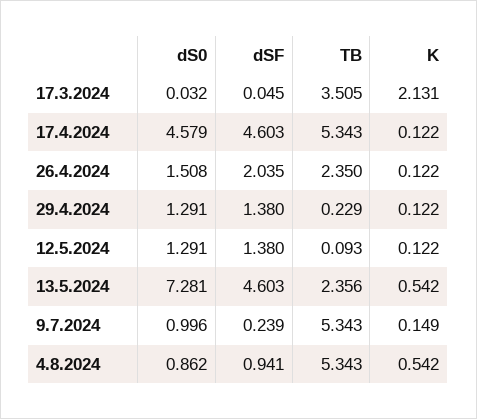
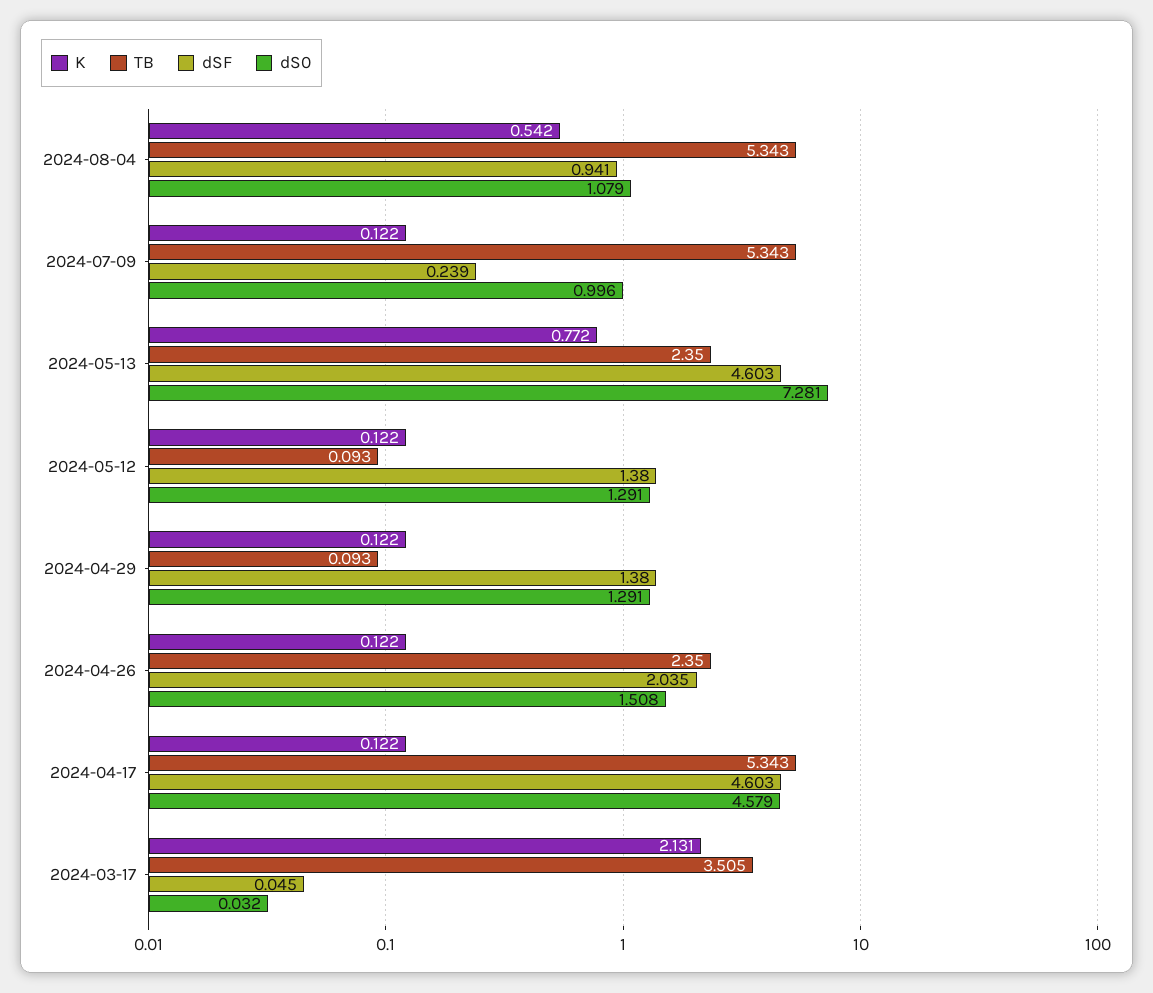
  {
    "dS0": {
      "17.3.2024": 0.032,
      "17.4.2024": 4.579,
      "26.4.2024": 1.508,
      "29.4.2024": 1.291,
      "12.5.2024": 1.291,
      "13.5.2024": 7.281,
      "9.7.2024": 0.996,
-     "4.8.2024": 0.862
+     "4.8.2024": 1.079
    },
    "dSF": {
      "17.3.2024": 0.045,
      "17.4.2024": 4.603,
      "26.4.2024": 2.035,
      "29.4.2024": 1.38,
      "12.5.2024": 1.38,
      "13.5.2024": 4.603,
      "9.7.2024": 0.239,
      "4.8.2024": 0.941
    },
    "TB": {
      "17.3.2024": 3.505,
      "17.4.2024": 5.343,
      "26.4.2024": 2.35,
-     "29.4.2024": 0.229,
+     "29.4.2024": 0.093,
      "12.5.2024": 0.093,
-     "13.5.2024": 2.356,
+     "13.5.2024": 2.35,
      "9.7.2024": 5.343,
      "4.8.2024": 5.343
    },
    "K": {
      "17.3.2024": 2.131,
      "17.4.2024": 0.122,
      "26.4.2024": 0.122,
      "29.4.2024": 0.122,
      "12.5.2024": 0.122,
-     "13.5.2024": 0.542,
+     "13.5.2024": 0.772,
-     "9.7.2024": 0.149,
+     "9.7.2024": 0.122,
      "4.8.2024": 0.542
    }
  }

